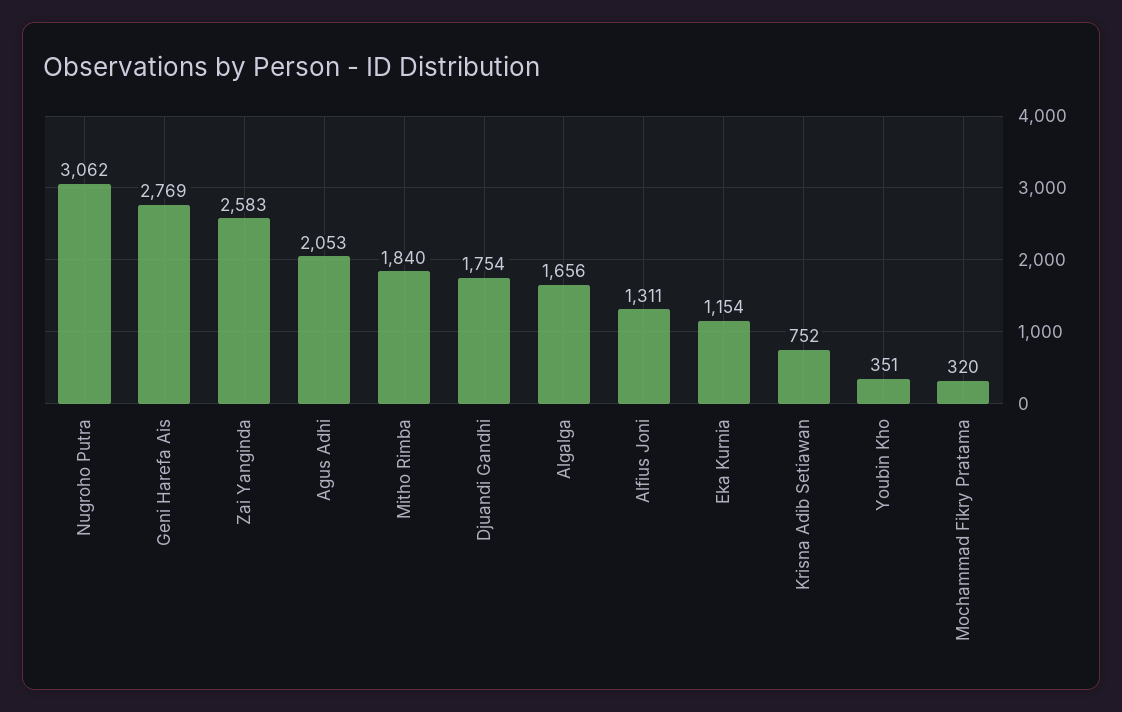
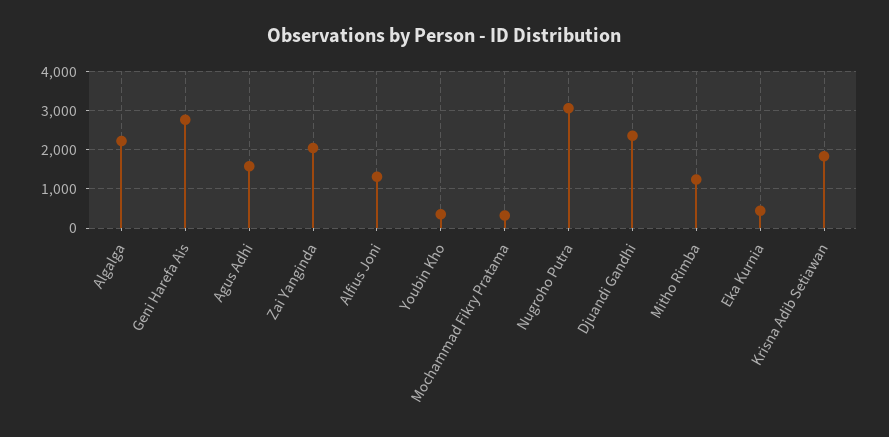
  {
    "Nugroho Putra": 3062,
    "Geni Harefa Ais": 2769,
-   "Zai Yanginda": 2583,
+   "Zai Yanginda": 2000,
-   "Agus Adhi": 2053,
+   "Agus Adhi": 1600,
-   "Mitho Rimba": 1840,
+   "Mitho Rimba": 1200,
-   "Djuandi Gandhi": 1754,
+   "Djuandi Gandhi": 2400,
-   "Algalga": 1656,
+   "Algalga": 2200,
    "Alfius Joni": 1311,
-   "Eka Kurnia": 1154,
+   "Eka Kurnia": 400,
-   "Krisna Adib Setiawan": 752,
+   "Krisna Adib Setiawan": 1800,
    "Youbin Kho": 351,
    "Mochammad Fikry Pratama": 320
  }

